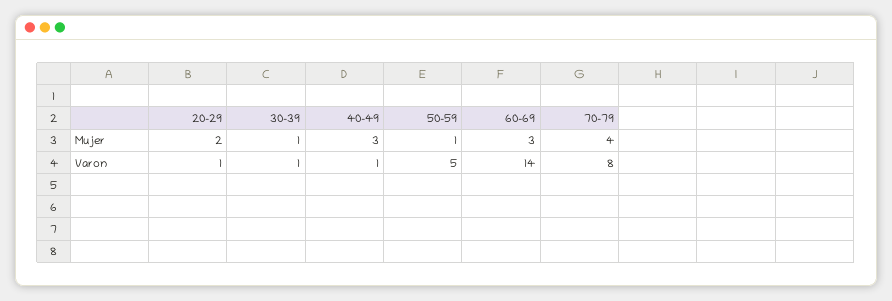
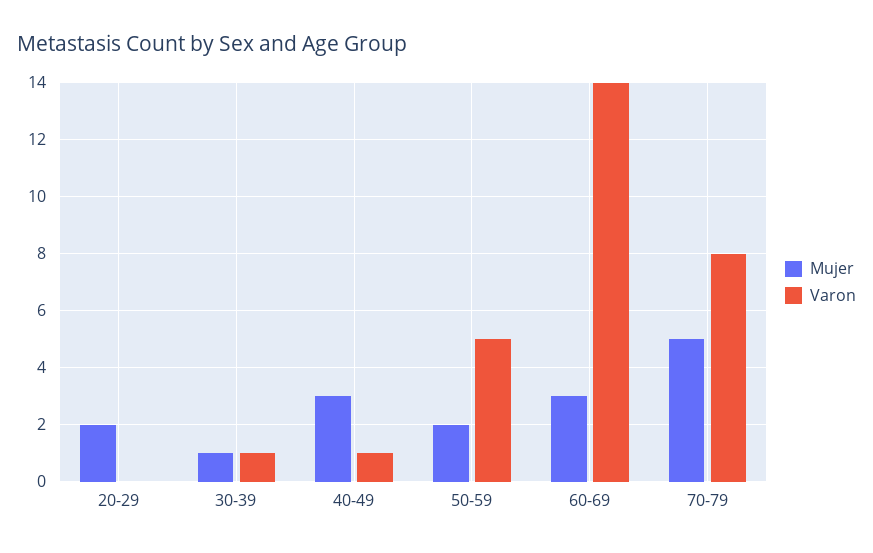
  {
    "Mujer": {
      "20-29": 2,
      "30-39": 1,
      "40-49": 3,
-     "50-59": 1,
+     "50-59": 2,
      "60-69": 3,
-     "70-79": 4
+     "70-79": 5
    },
    "Varon": {
-     "20-29": 1,
+     "20-29": 0,
      "30-39": 1,
      "40-49": 1,
      "50-59": 5,
      "60-69": 14,
      "70-79": 8
    }
  }

